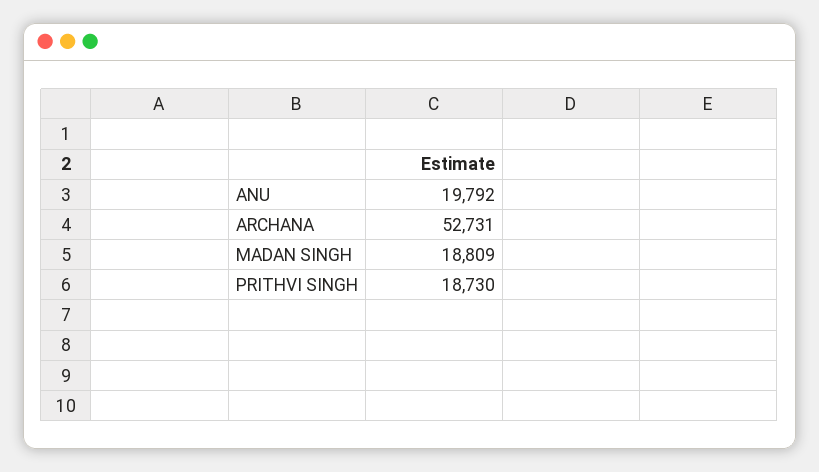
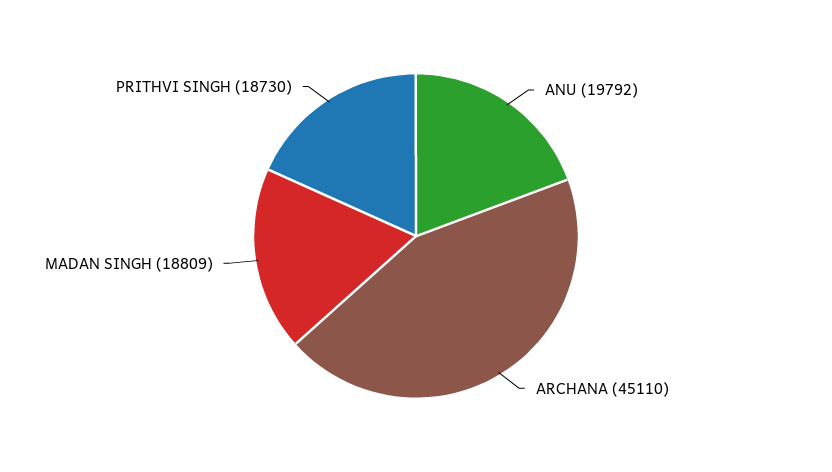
  {
    "ANU": 19792,
-   "ARCHANA": 52731,
+   "ARCHANA": 45110,
    "MADAN SINGH": 18809,
    "PRITHVI SINGH": 18730
  }

